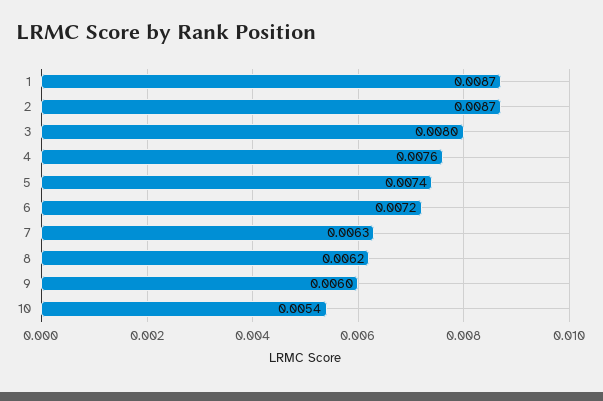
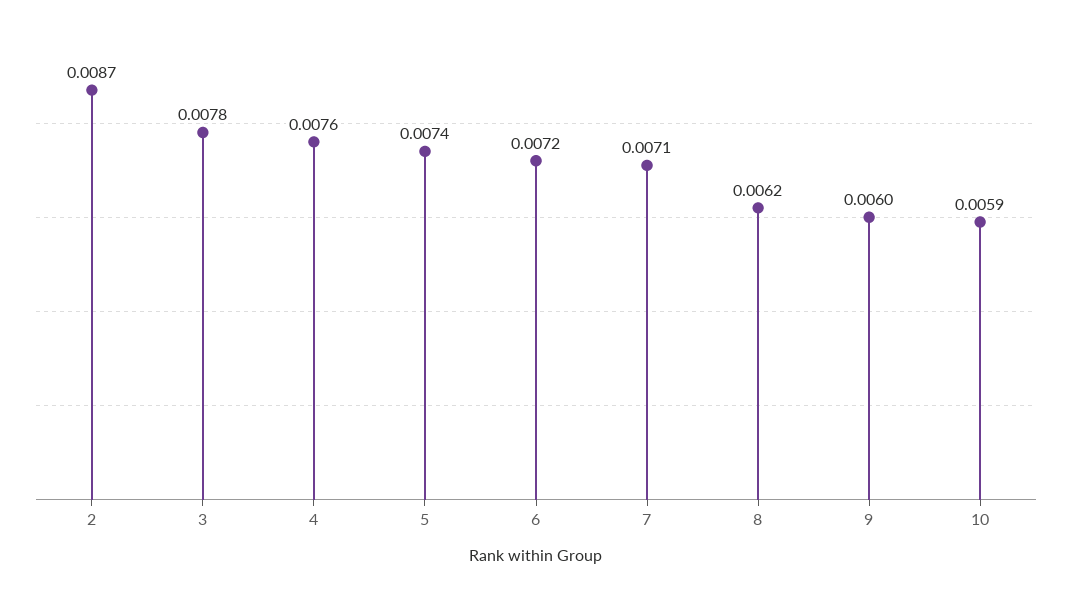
  {
-   "1": 0.0087,
    "2": 0.0087,
-   "3": 0.008,
+   "3": 0.0078,
    "4": 0.0076,
    "5": 0.0074,
    "6": 0.0072,
-   "7": 0.0063,
+   "7": 0.0071,
    "8": 0.0062,
    "9": 0.006,
-   "10": 0.0054
+   "10": 0.0059
  }

